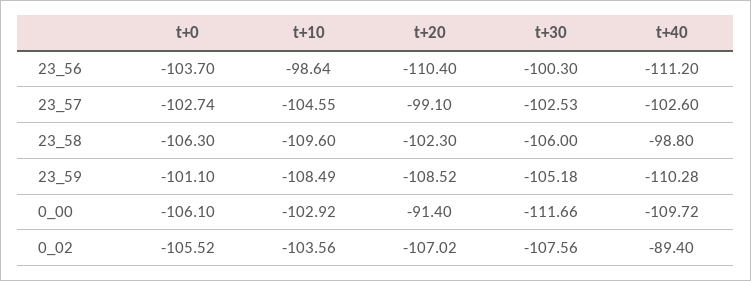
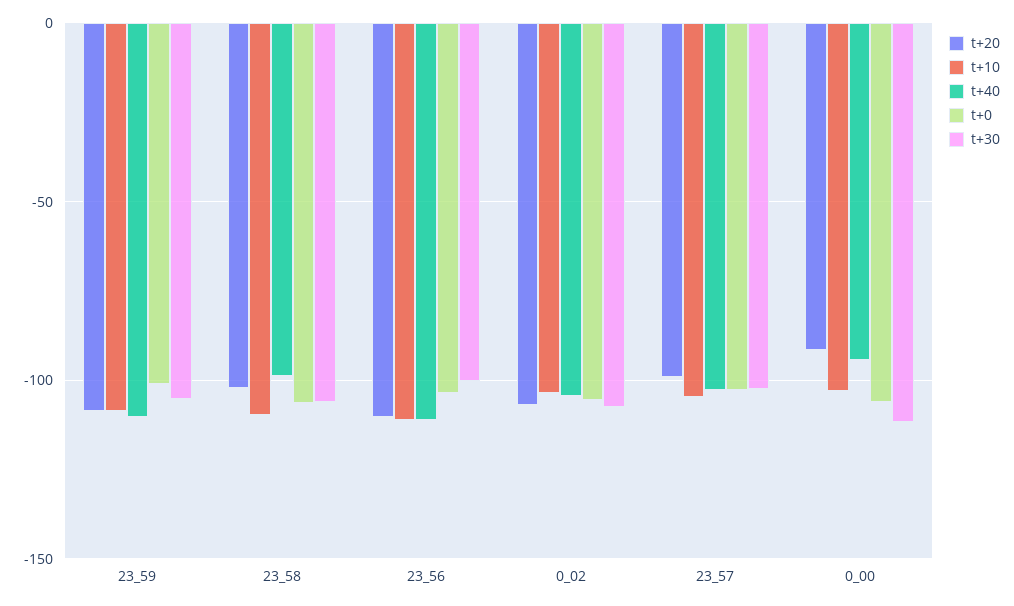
  {
    "t+0": {
      "23_56": -103.7,
      "23_57": -102.74,
      "23_58": -106.3,
      "23_59": -101.1,
      "0_00": -106.1,
      "0_02": -105.52
    },
    "t+10": {
-     "23_56": -98.64,
+     "23_56": -110,
      "23_57": -104.55,
      "23_58": -109.6,
      "23_59": -108.49,
      "0_00": -102.92,
      "0_02": -103.56
    },
    "t+20": {
      "23_56": -110.4,
      "23_57": -99.1,
      "23_58": -102.3,
      "23_59": -108.52,
      "0_00": -91.4,
      "0_02": -107.02
    },
    "t+30": {
      "23_56": -100.3,
      "23_57": -102.53,
      "23_58": -106,
      "23_59": -105.18,
      "0_00": -111.66,
      "0_02": -107.56
    },
    "t+40": {
      "23_56": -111.2,
      "23_57": -102.6,
      "23_58": -98.8,
      "23_59": -110.28,
-     "0_00": -109.72,
+     "0_00": -95,
-     "0_02": -89.4
+     "0_02": -105
    }
  }

